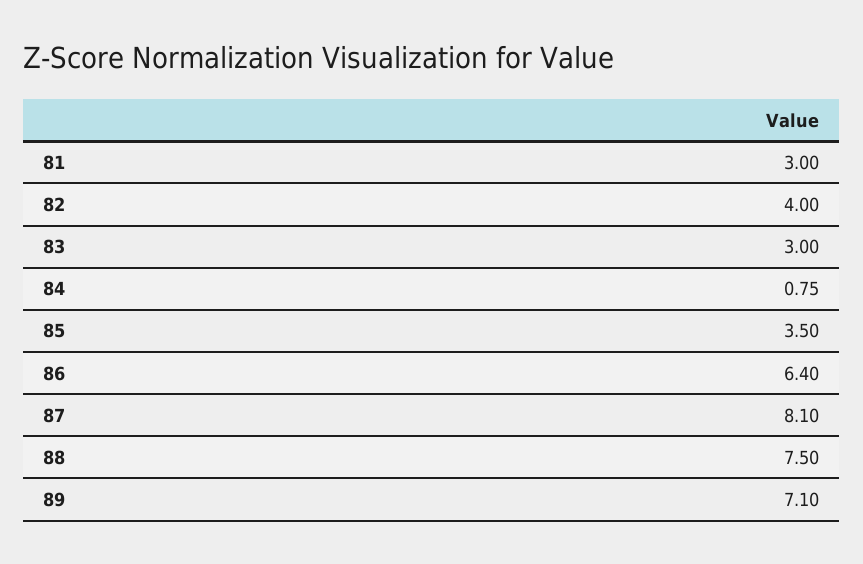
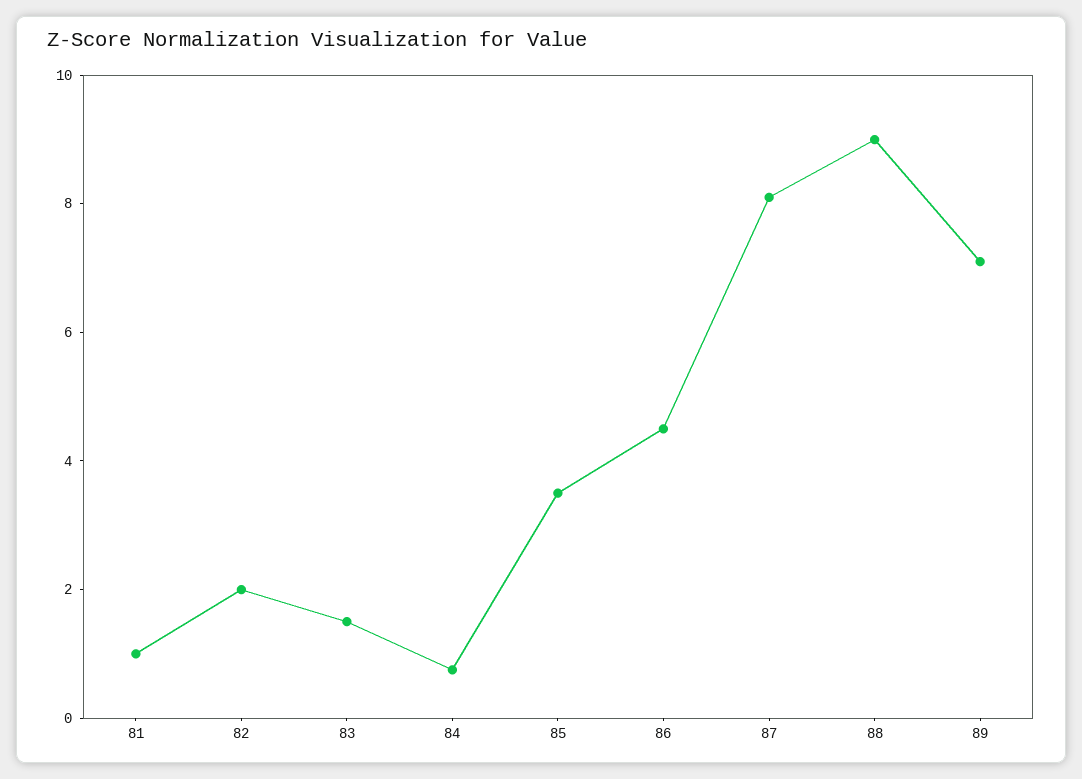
  {
-   "81": 3,
+   "81": 1,
-   "82": 4,
+   "82": 2,
-   "83": 3,
+   "83": 1.5,
    "84": 0.75,
    "85": 3.5,
-   "86": 6.4,
+   "86": 4.5,
    "87": 8.1,
-   "88": 7.5,
+   "88": 9,
    "89": 7.1
  }

